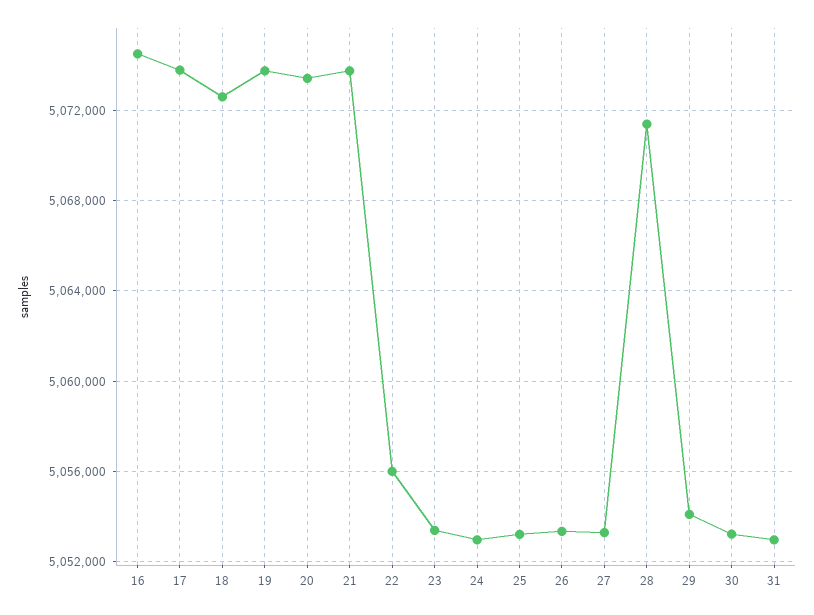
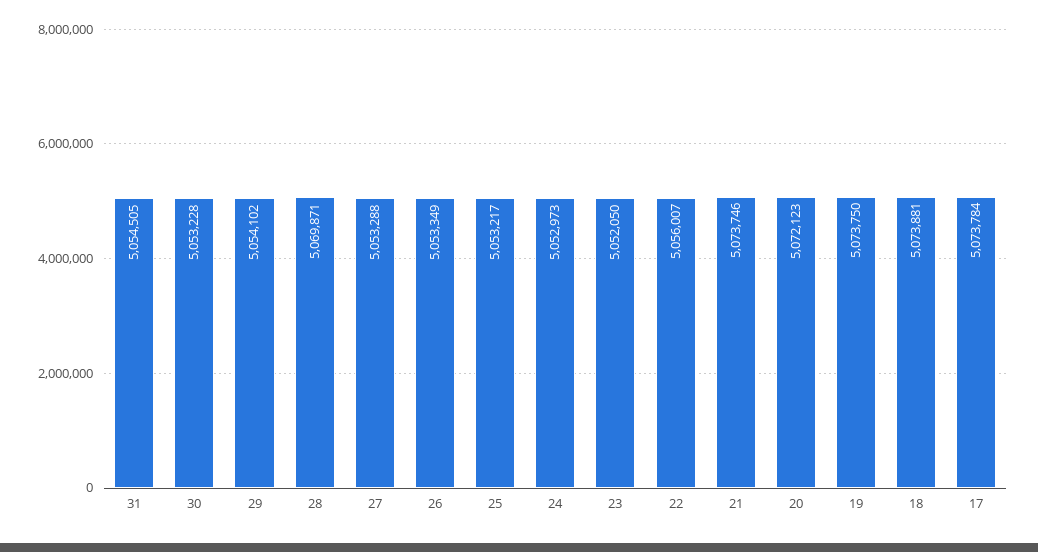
  {
-   "16": 5074500,
    "17": 5073784,
-   "18": 5072500,
+   "18": 5073881,
    "19": 5073750,
-   "20": 5073500,
+   "20": 5072123,
    "21": 5073746,
    "22": 5056007,
-   "23": 5053500,
+   "23": 5052050,
    "24": 5052973,
    "25": 5053217,
    "26": 5053349,
    "27": 5053288,
-   "28": 5071500,
+   "28": 5069871,
    "29": 5054102,
    "30": 5053228,
-   "31": 5053000
+   "31": 5054505
  }

